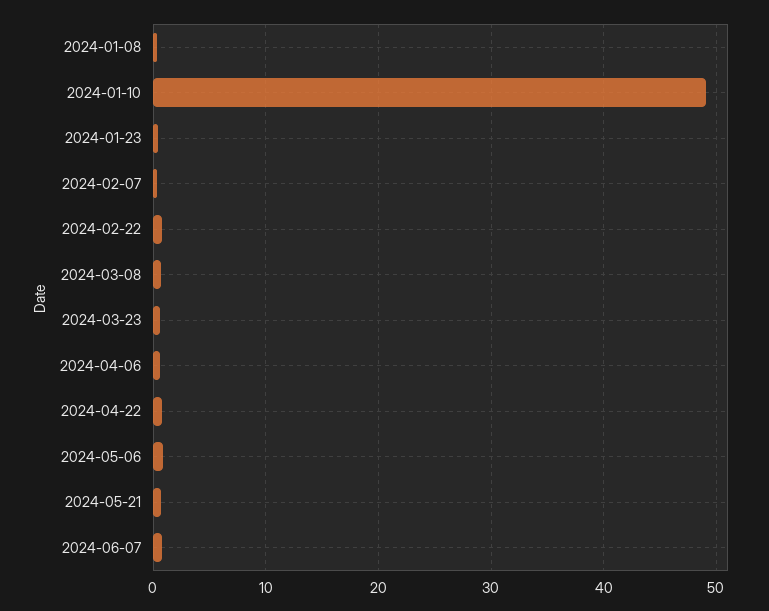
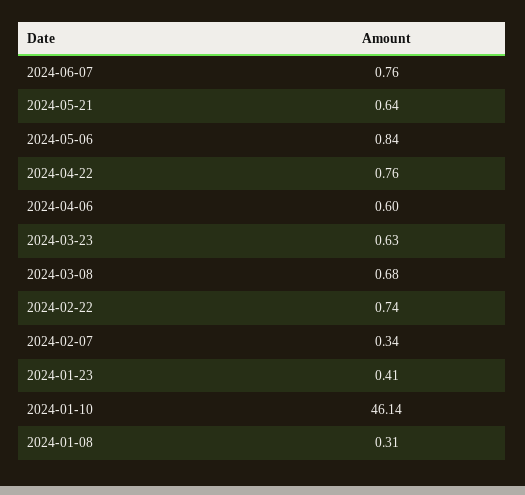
  {
    "2024-01-08": 0.31,
-   "2024-01-10": 49,
+   "2024-01-10": 46.14,
    "2024-01-23": 0.41,
    "2024-02-07": 0.34,
    "2024-02-22": 0.74,
    "2024-03-08": 0.68,
    "2024-03-23": 0.63,
    "2024-04-06": 0.6,
    "2024-04-22": 0.76,
    "2024-05-06": 0.84,
    "2024-05-21": 0.64,
    "2024-06-07": 0.76
  }

